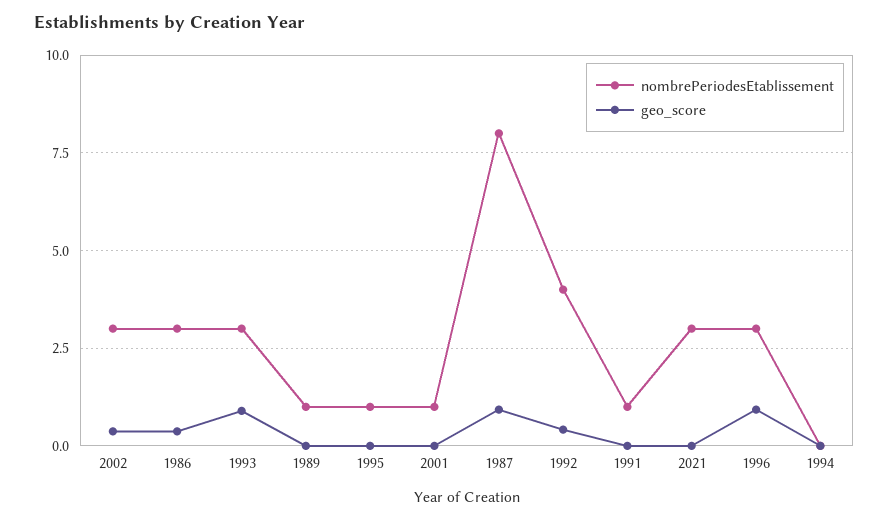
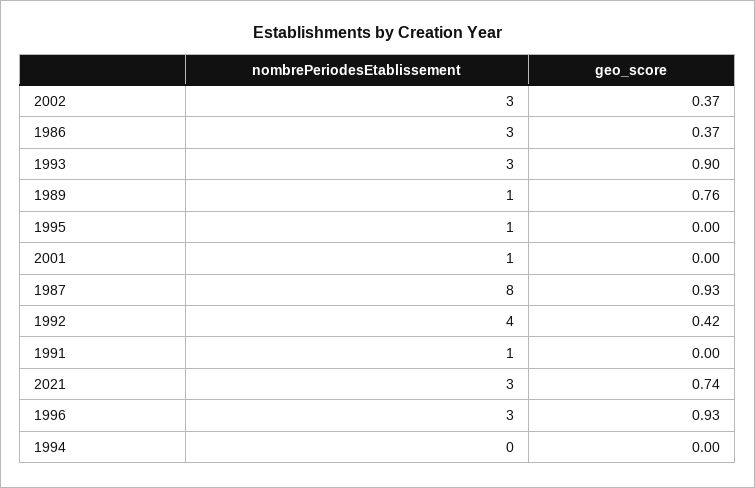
  {
    "nombrePeriodesEtablissement": {
      "2002": 3,
      "1986": 3,
      "1993": 3,
      "1989": 1,
      "1995": 1,
      "2001": 1,
      "1987": 8,
      "1992": 4,
      "1991": 1,
      "2021": 3,
      "1996": 3,
      "1994": 0
    },
    "geo_score": {
      "2002": 0.37,
      "1986": 0.37,
      "1993": 0.9,
-     "1989": 0,
+     "1989": 0.76,
      "1995": 0,
      "2001": 0,
      "1987": 0.93,
      "1992": 0.42,
      "1991": 0,
-     "2021": 0,
+     "2021": 0.74,
      "1996": 0.93,
      "1994": 0
    }
  }

